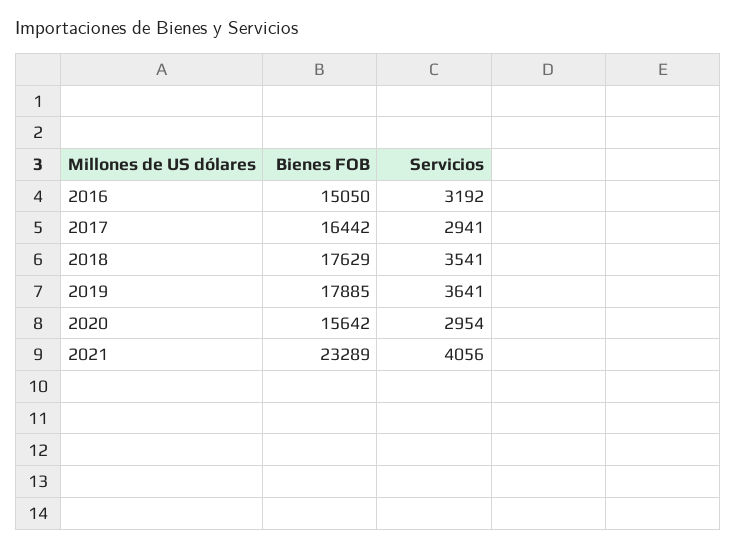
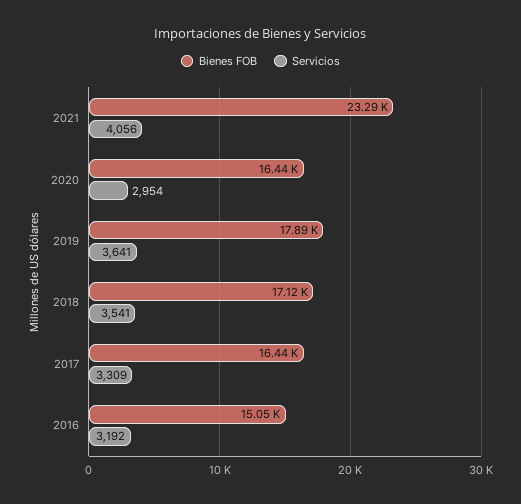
  {
    "Bienes FOB": {
      "2016": 15050,
      "2017": 16442,
-     "2018": 17629,
+     "2018": 17120,
      "2019": 17885,
-     "2020": 15642,
+     "2020": 16440,
      "2021": 23289
    },
    "Servicios": {
      "2016": 3192,
-     "2017": 2941,
+     "2017": 3309,
      "2018": 3541,
      "2019": 3641,
      "2020": 2954,
      "2021": 4056
    }
  }

